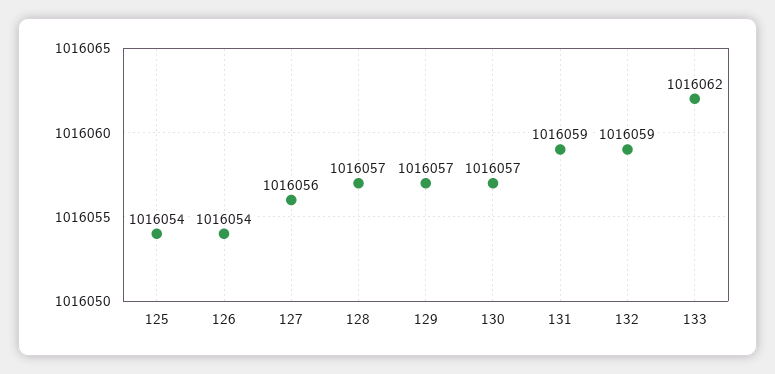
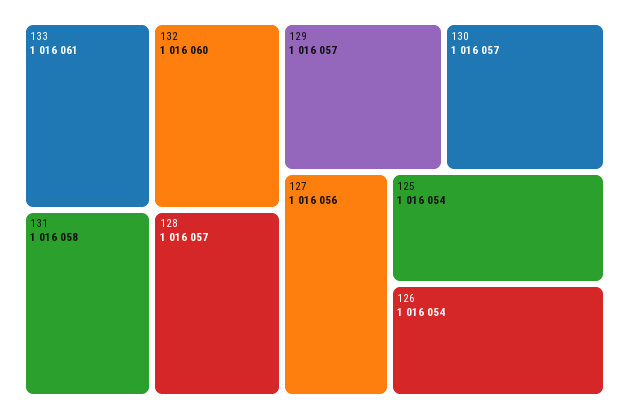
  {
    "125": 1016054,
    "126": 1016054,
    "127": 1016056,
    "128": 1016057,
    "129": 1016057,
    "130": 1016057,
-   "131": 1016059,
+   "131": 1016058,
-   "132": 1016059,
+   "132": 1016060,
-   "133": 1016062
+   "133": 1016061
  }

